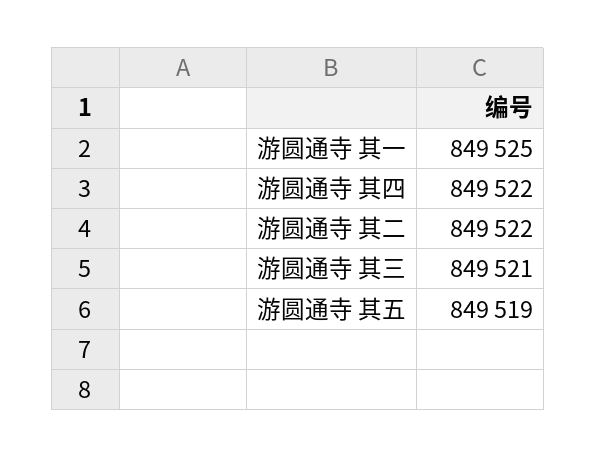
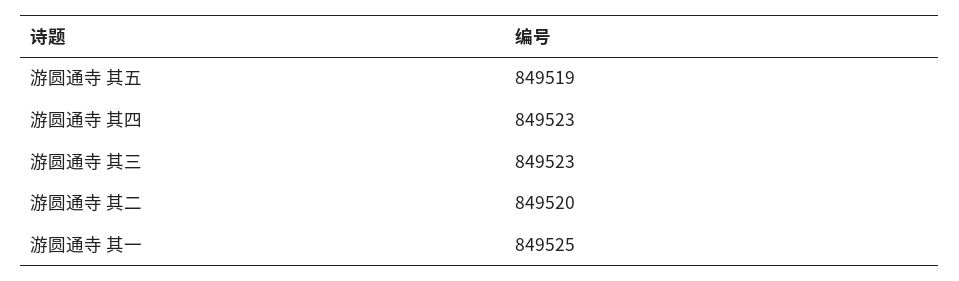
  {
    "游圆通寺 其一": 849525,
-   "游圆通寺 其四": 849522,
+   "游圆通寺 其四": 849523,
-   "游圆通寺 其二": 849522,
+   "游圆通寺 其二": 849520,
-   "游圆通寺 其三": 849521,
+   "游圆通寺 其三": 849523,
    "游圆通寺 其五": 849519
  }

